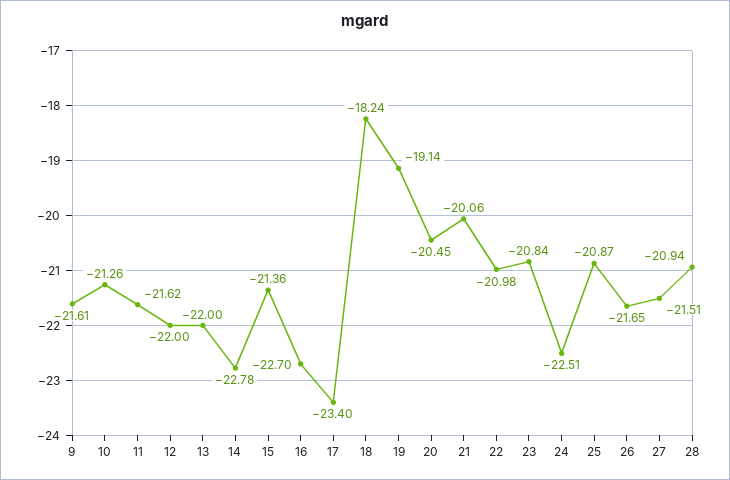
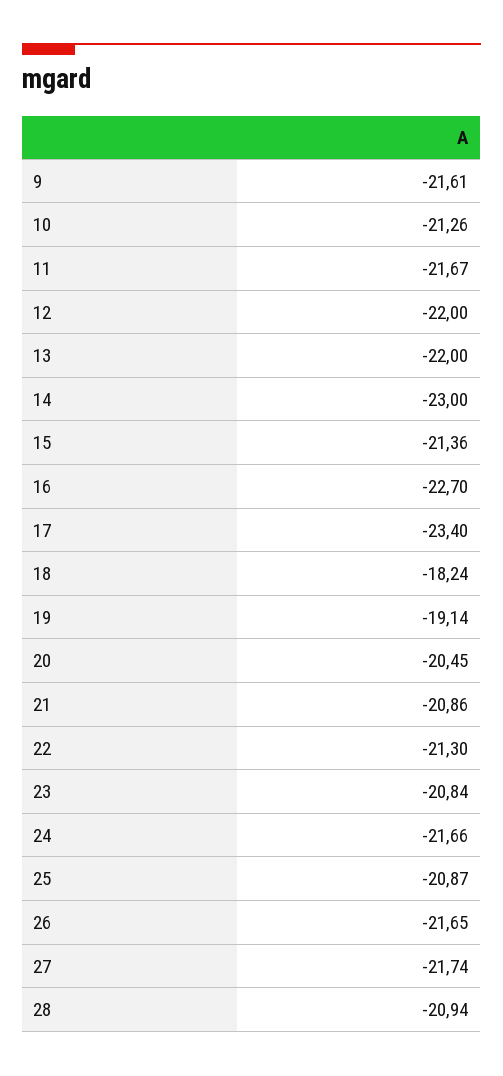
  {
    "9": -21.61,
    "10": -21.26,
-   "11": -21.62,
+   "11": -21.67,
    "12": -22,
    "13": -22,
-   "14": -22.78,
+   "14": -23,
    "15": -21.36,
    "16": -22.7,
    "17": -23.4,
    "18": -18.24,
    "19": -19.14,
    "20": -20.45,
-   "21": -20.06,
+   "21": -20.86,
-   "22": -20.98,
+   "22": -21.3,
    "23": -20.84,
-   "24": -22.51,
+   "24": -21.66,
    "25": -20.87,
    "26": -21.65,
-   "27": -21.51,
+   "27": -21.74,
    "28": -20.94
  }

